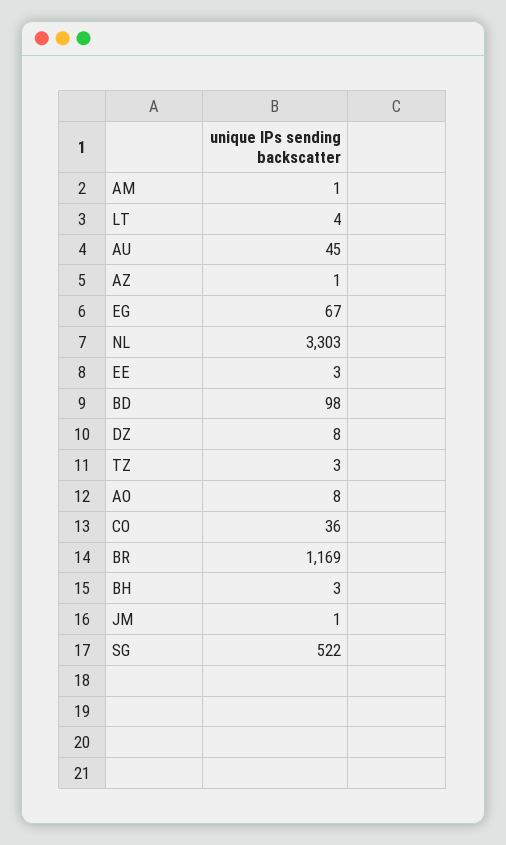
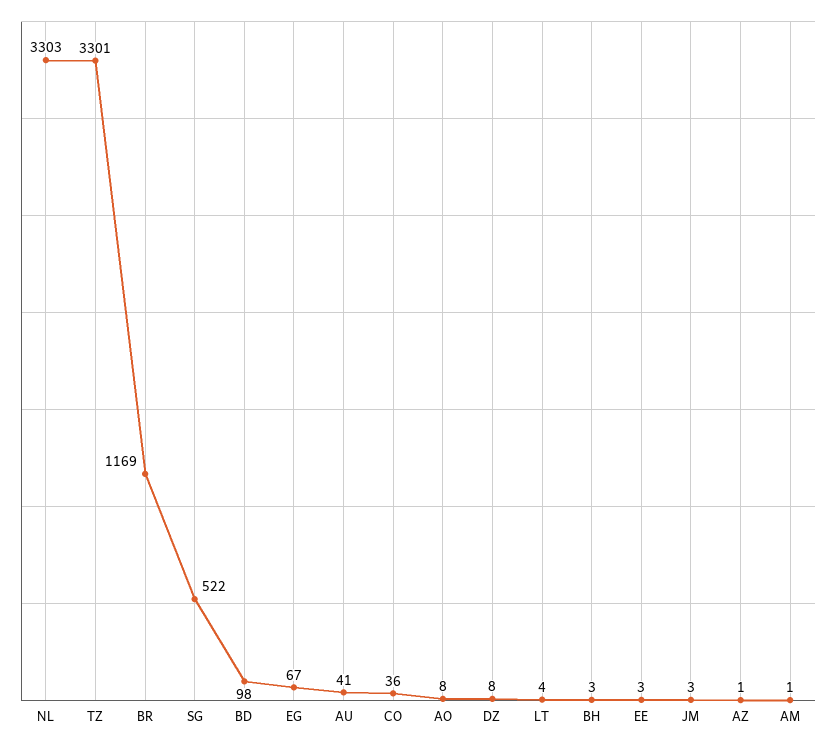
  {
    "AM": 1,
    "LT": 4,
-   "AU": 45,
+   "AU": 41,
    "AZ": 1,
    "EG": 67,
    "NL": 3303,
    "EE": 3,
    "BD": 98,
    "DZ": 8,
-   "TZ": 3,
+   "TZ": 3301,
    "AO": 8,
    "CO": 36,
    "BR": 1169,
    "BH": 3,
-   "JM": 1,
+   "JM": 3,
    "SG": 522
  }

